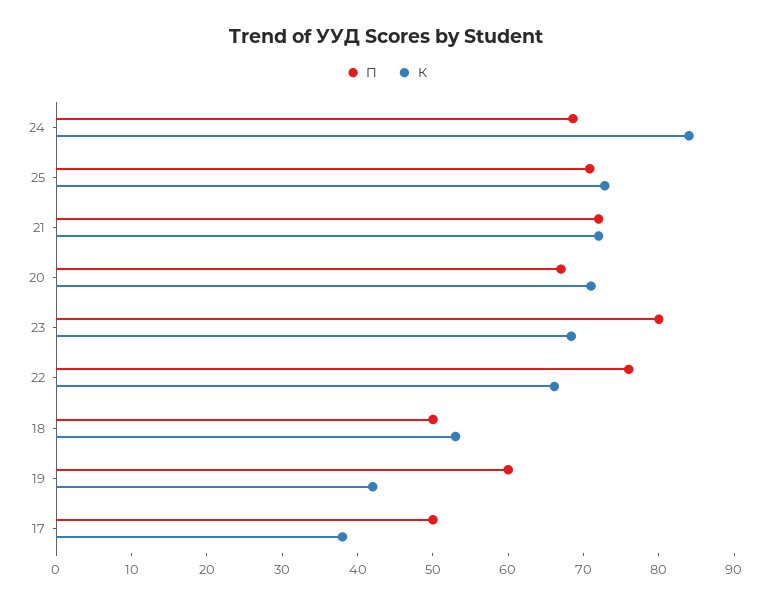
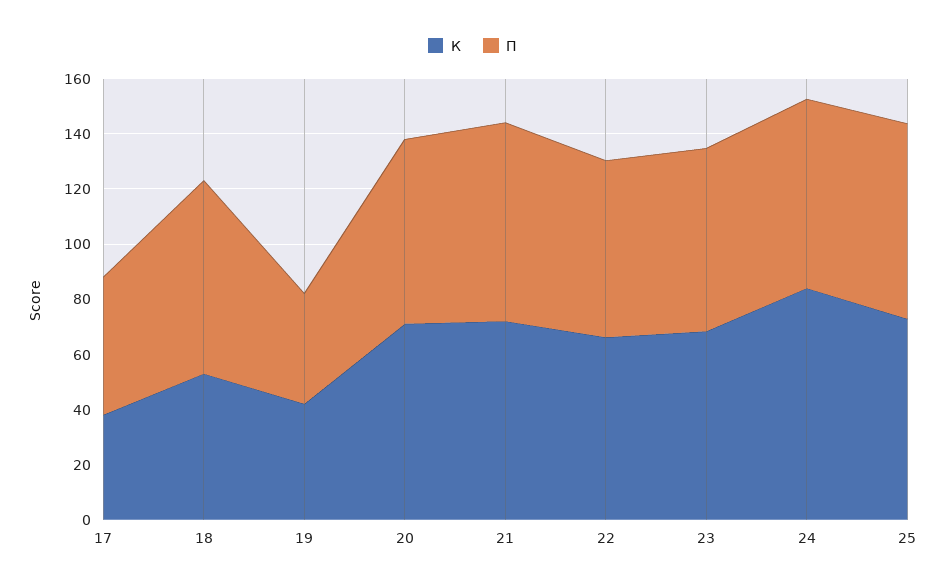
  {
    "П": {
      "24": 68,
      "25": 70,
      "21": 72,
      "20": 68,
-     "23": 80,
+     "23": 65,
-     "22": 76,
+     "22": 65,
-     "18": 50,
+     "18": 70,
-     "19": 60,
+     "19": 40,
      "17": 50
    },
    "К": {
      "24": 84,
      "25": 72,
      "21": 72,
      "20": 72,
      "23": 68,
      "22": 66,
      "18": 54,
      "19": 42,
      "17": 38
    }
  }

